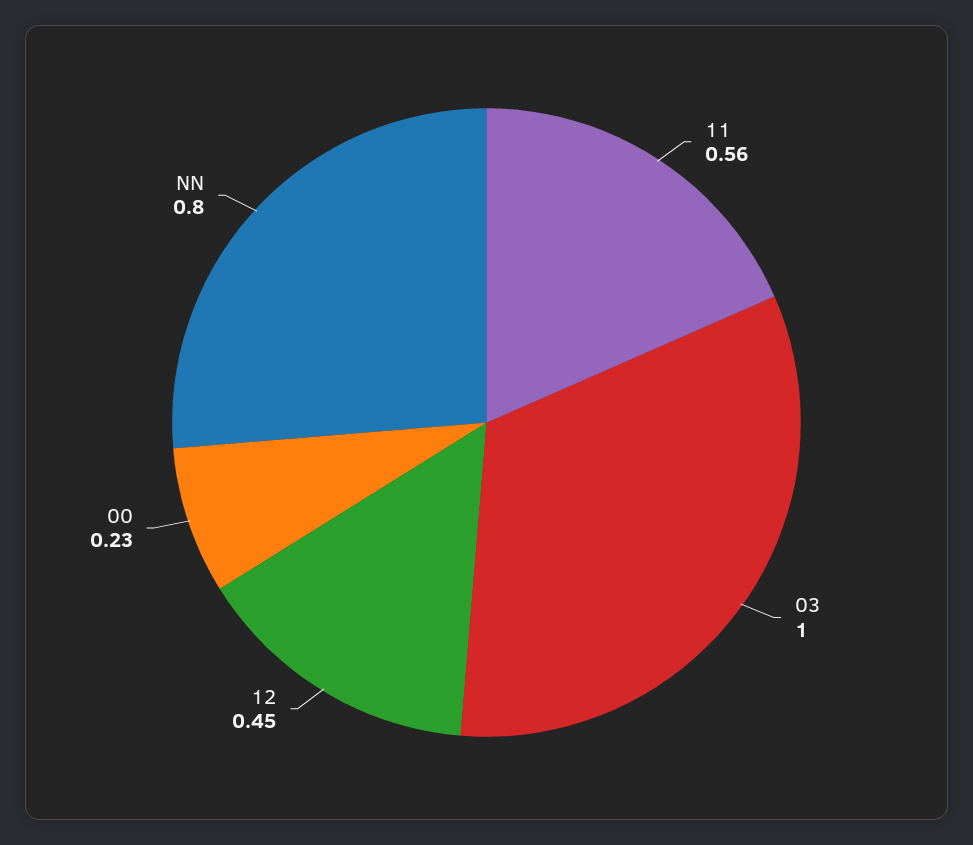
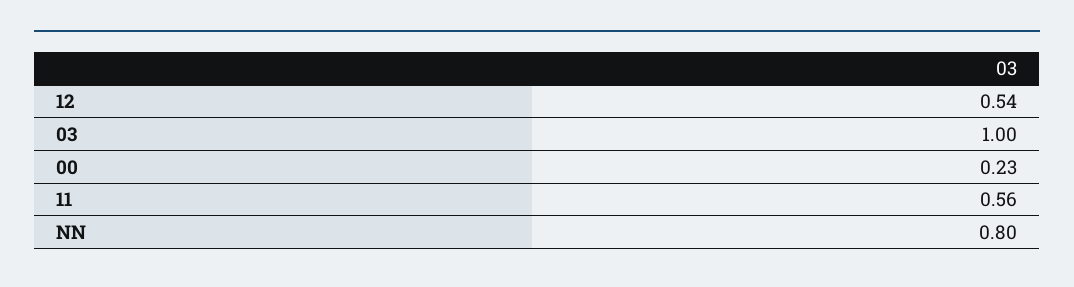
  {
    "11": 0.56,
    "03": 1,
-   "12": 0.45,
+   "12": 0.54,
    "00": 0.23,
    "NN": 0.8
  }

